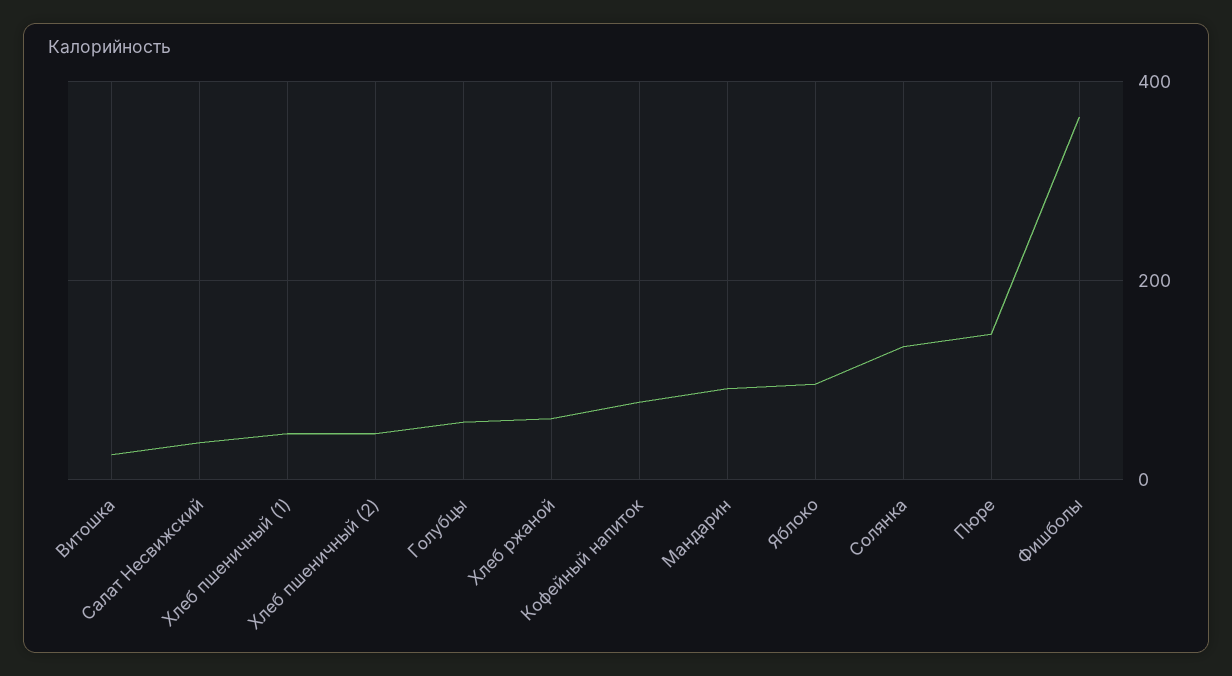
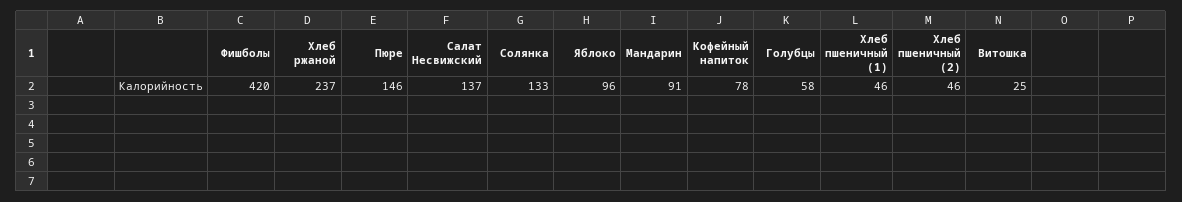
  {
    "Витошка": 25,
-   "Салат Несвижский": 40,
+   "Салат Несвижский": 137,
    "Хлеб пшеничный (1)": 46,
    "Хлеб пшеничный (2)": 46,
    "Голубцы": 58,
-   "Хлеб ржаной": 60,
+   "Хлеб ржаной": 237,
    "Кофейный напиток": 78,
    "Мандарин": 91,
    "Яблоко": 96,
    "Солянка": 133,
    "Пюре": 146,
-   "Фишболы": 360
+   "Фишболы": 420
  }

